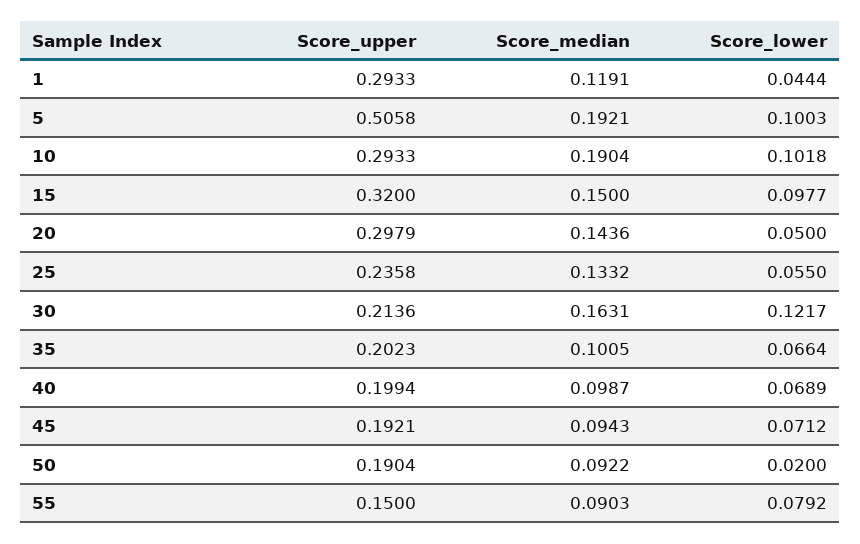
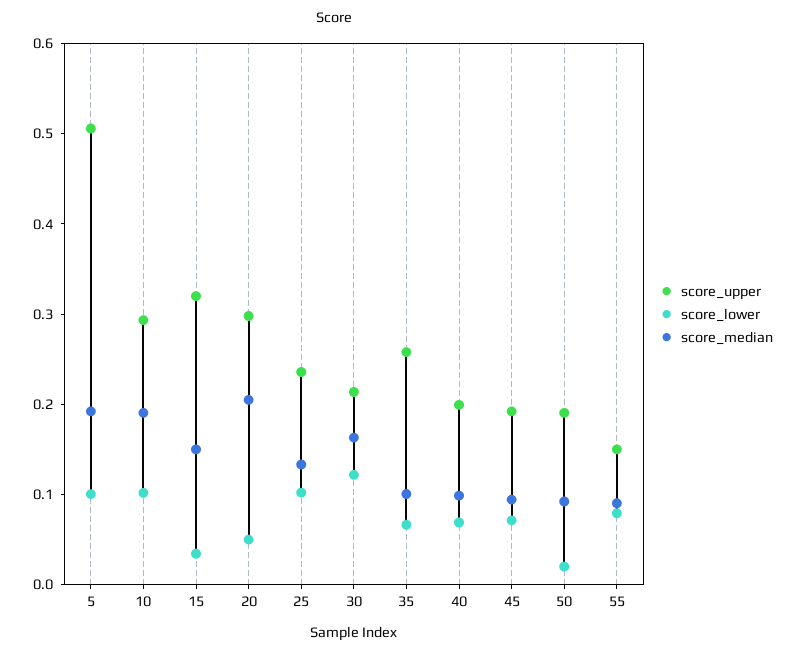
  {
    "Score_upper": {
-     "1": 0.2933,
      "5": 0.5058,
      "10": 0.2933,
      "15": 0.32,
      "20": 0.2979,
      "25": 0.2358,
      "30": 0.2136,
-     "35": 0.2023,
+     "35": 0.26,
      "40": 0.1994,
      "45": 0.1921,
      "50": 0.1904,
      "55": 0.15
    },
    "Score_median": {
-     "1": 0.1191,
      "5": 0.1921,
      "10": 0.1904,
      "15": 0.15,
-     "20": 0.1436,
+     "20": 0.2,
      "25": 0.1332,
      "30": 0.1631,
      "35": 0.1005,
      "40": 0.0987,
      "45": 0.0943,
      "50": 0.0922,
      "55": 0.0903
    },
    "Score_lower": {
-     "1": 0.0444,
      "5": 0.1003,
      "10": 0.1018,
-     "15": 0.0977,
+     "15": 0.04,
      "20": 0.05,
-     "25": 0.055,
+     "25": 0.1,
      "30": 0.1217,
      "35": 0.0664,
      "40": 0.0689,
      "45": 0.0712,
      "50": 0.02,
      "55": 0.0792
    }
  }

